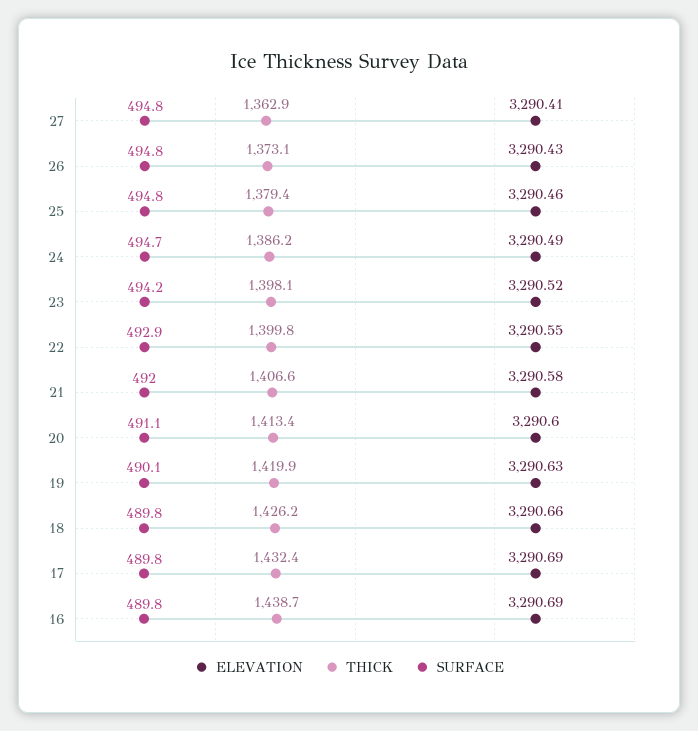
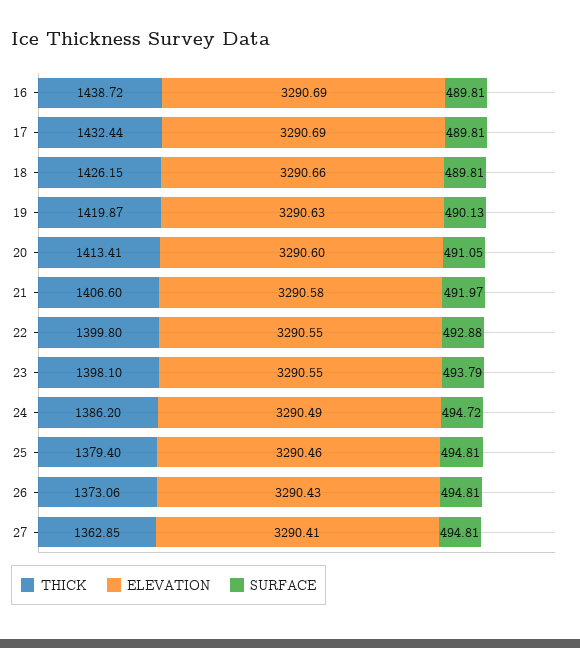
  {
    "ELEVATION": {
      "27": 3290.41,
      "26": 3290.43,
      "25": 3290.46,
      "24": 3290.49,
-     "23": 3290.52,
+     "23": 3290.55,
      "22": 3290.55,
      "21": 3290.58,
      "20": 3290.6,
      "19": 3290.63,
      "18": 3290.66,
      "17": 3290.69,
      "16": 3290.69
    },
    "THICK": {
      "27": 1362.85,
      "26": 1373.06,
      "25": 1379.4,
      "24": 1386.2,
      "23": 1398.1,
      "22": 1399.8,
      "21": 1406.6,
      "20": 1413.41,
      "19": 1419.87,
      "18": 1426.15,
      "17": 1432.44,
      "16": 1438.72
    },
    "SURFACE": {
      "27": 494.81,
      "26": 494.81,
      "25": 494.81,
      "24": 494.72,
-     "23": 494.2,
+     "23": 493.79,
      "22": 492.88,
      "21": 491.97,
      "20": 491.05,
      "19": 490.13,
      "18": 489.81,
      "17": 489.81,
      "16": 489.81
    }
  }

